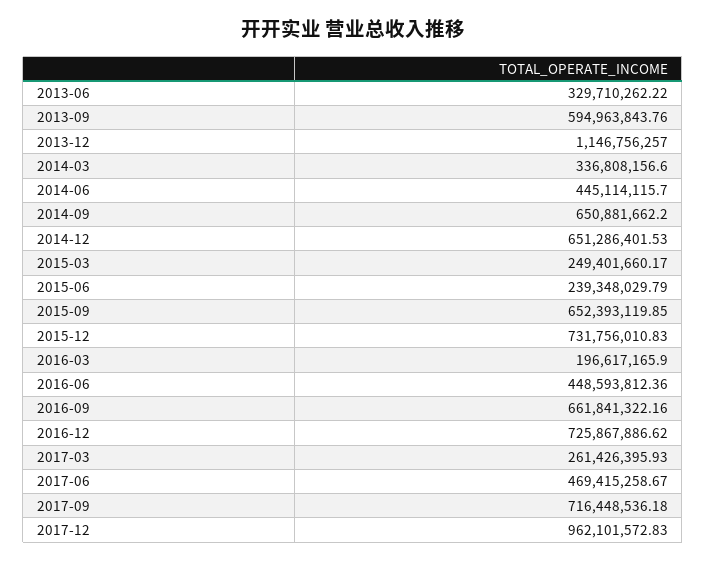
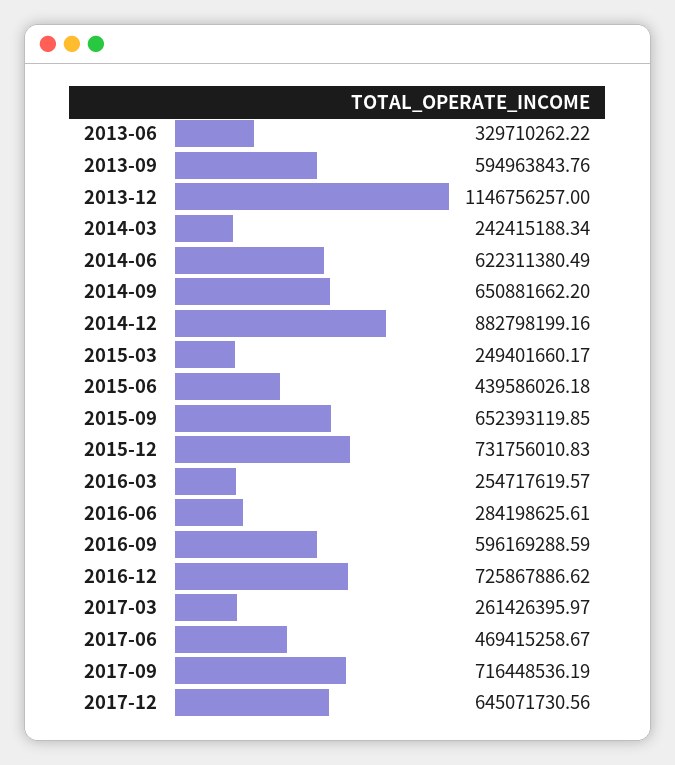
  {
    "2013-06": 329710262.22,
    "2013-09": 594963843.76,
    "2013-12": 1146756257,
-   "2014-03": 336808156.6,
+   "2014-03": 242415188.34,
-   "2014-06": 445114115.7,
+   "2014-06": 622311380.49,
    "2014-09": 650881662.2,
-   "2014-12": 651286401.53,
+   "2014-12": 882798199.16,
    "2015-03": 249401660.17,
-   "2015-06": 239348029.79,
+   "2015-06": 439586026.18,
    "2015-09": 652393119.85,
    "2015-12": 731756010.83,
-   "2016-03": 196617165.9,
+   "2016-03": 254717619.57,
-   "2016-06": 448593812.36,
+   "2016-06": 284198625.61,
-   "2016-09": 661841322.16,
+   "2016-09": 596169288.59,
    "2016-12": 725867886.62,
-   "2017-03": 261426395.93,
+   "2017-03": 261426395.97,
    "2017-06": 469415258.67,
-   "2017-09": 716448536.18,
+   "2017-09": 716448536.19,
-   "2017-12": 962101572.83
+   "2017-12": 645071730.56
  }

